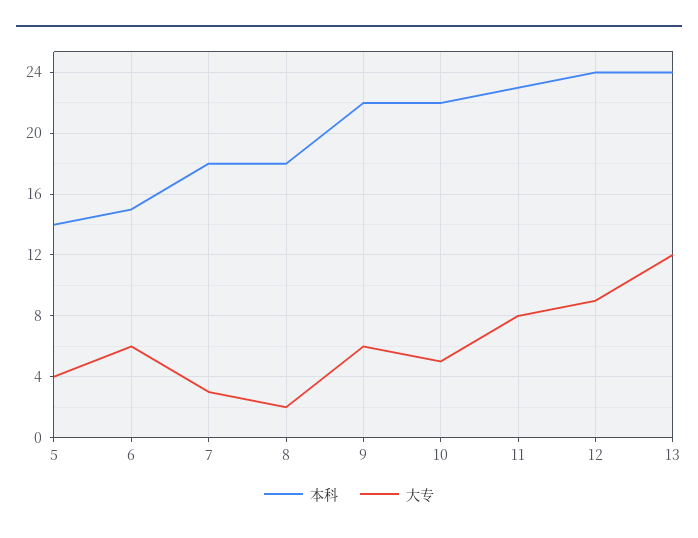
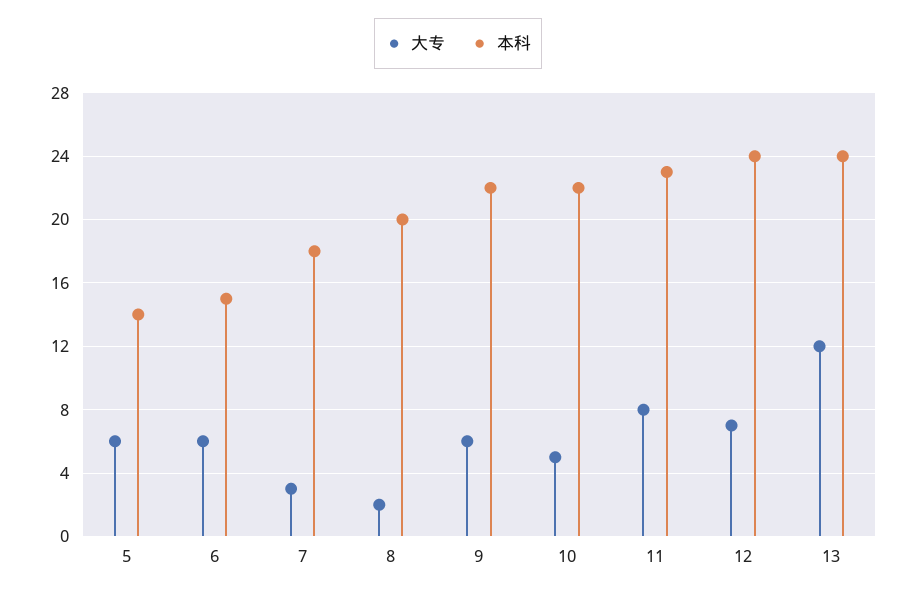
  {
    "本科": {
      "5": 14,
      "6": 15,
      "7": 18,
-     "8": 18,
+     "8": 20,
      "9": 22,
      "10": 22,
      "11": 23,
      "12": 24,
      "13": 24
    },
    "大专": {
-     "5": 4,
+     "5": 6,
      "6": 6,
      "7": 3,
      "8": 2,
      "9": 6,
      "10": 5,
      "11": 8,
-     "12": 9,
+     "12": 7,
      "13": 12
    }
  }

